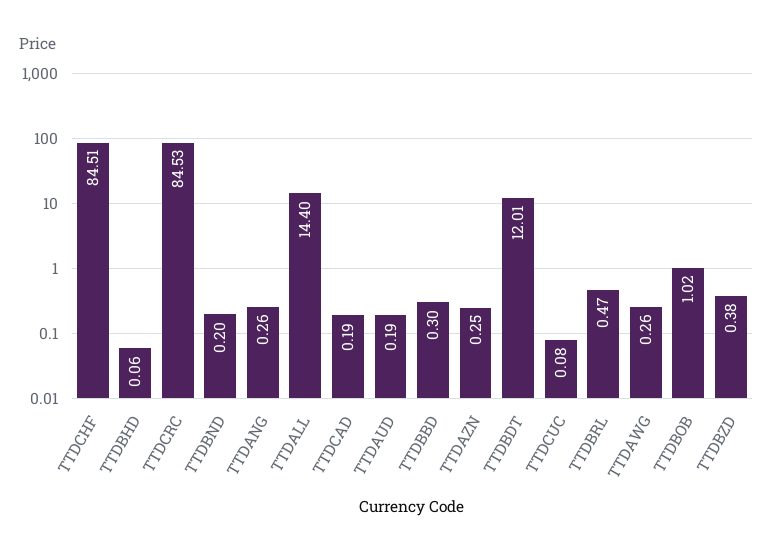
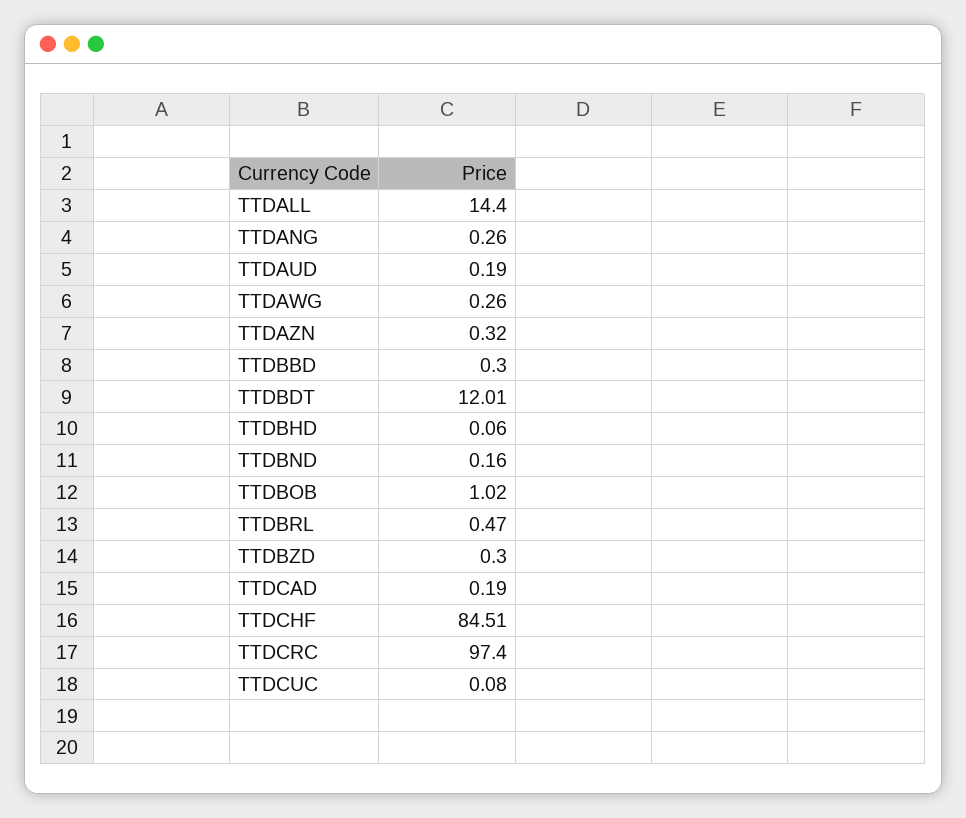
  {
    "TTDCHF": 84.51,
    "TTDBHD": 0.06,
-   "TTDCRC": 84.53,
+   "TTDCRC": 97.4,
-   "TTDBND": 0.2,
+   "TTDBND": 0.16,
    "TTDANG": 0.26,
    "TTDALL": 14.4,
    "TTDCAD": 0.19,
    "TTDAUD": 0.19,
    "TTDBBD": 0.3,
-   "TTDAZN": 0.25,
+   "TTDAZN": 0.32,
    "TTDBDT": 12.01,
    "TTDCUC": 0.08,
    "TTDBRL": 0.47,
    "TTDAWG": 0.26,
    "TTDBOB": 1.02,
-   "TTDBZD": 0.38
+   "TTDBZD": 0.3
  }

